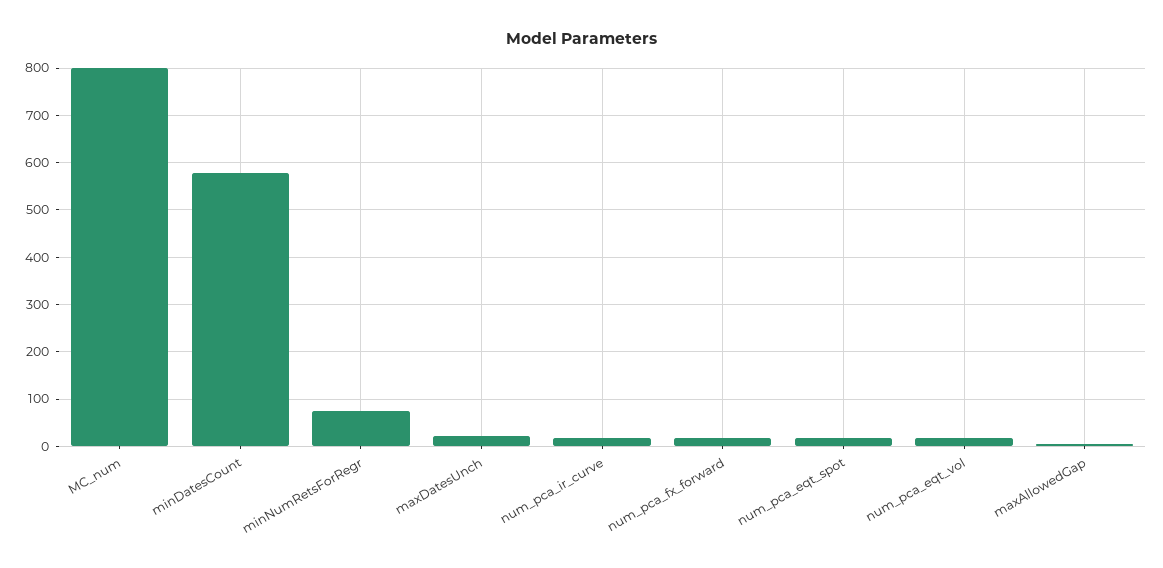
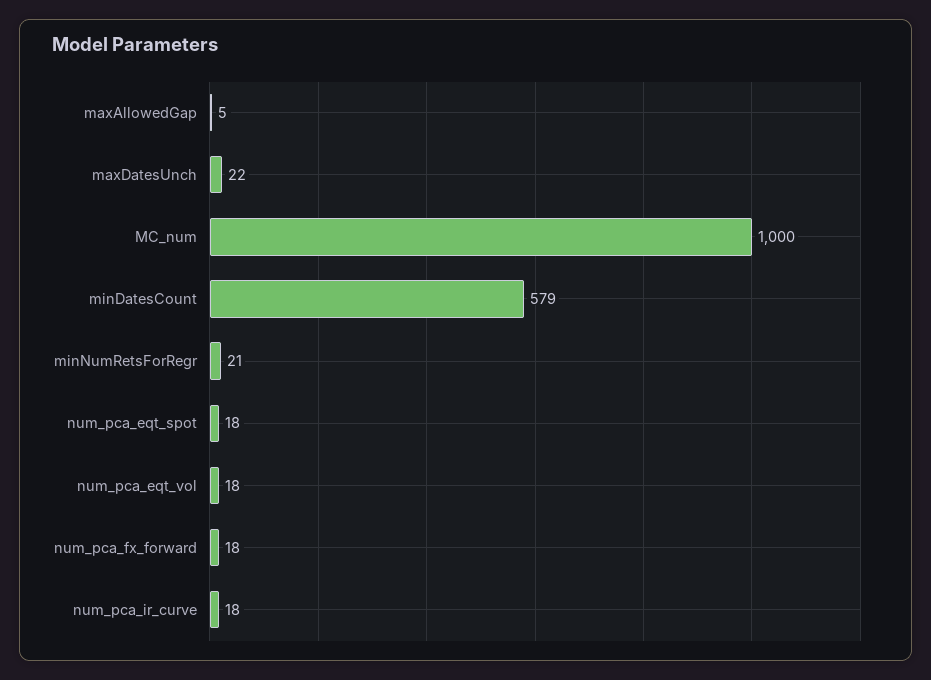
  {
-   "MC_num": 800,
+   "MC_num": 1000,
    "minDatesCount": 579,
-   "minNumRetsForRegr": 80,
+   "minNumRetsForRegr": 21,
    "maxDatesUnch": 22,
    "num_pca_ir_curve": 18,
    "num_pca_fx_forward": 18,
    "num_pca_eqt_spot": 18,
    "num_pca_eqt_vol": 18,
    "maxAllowedGap": 5
  }

